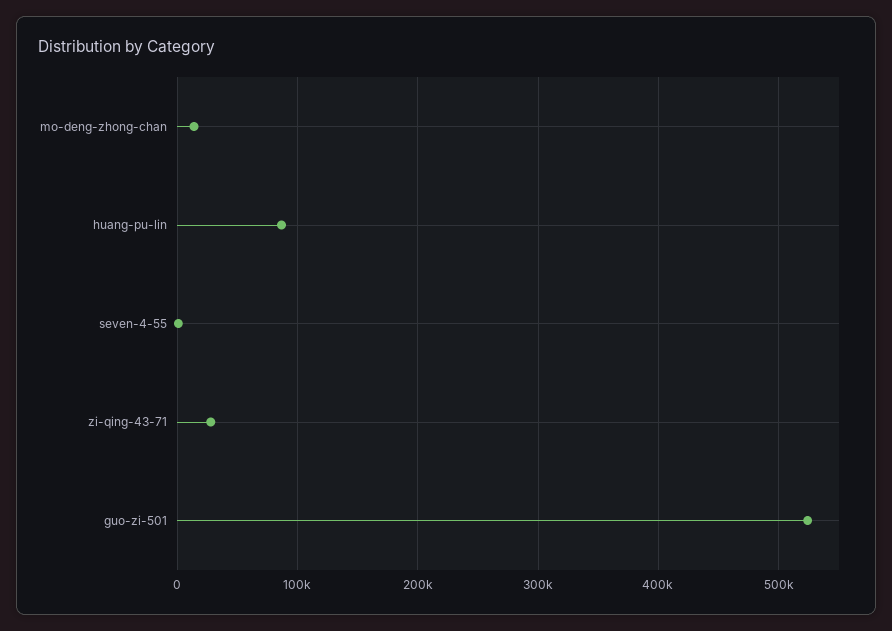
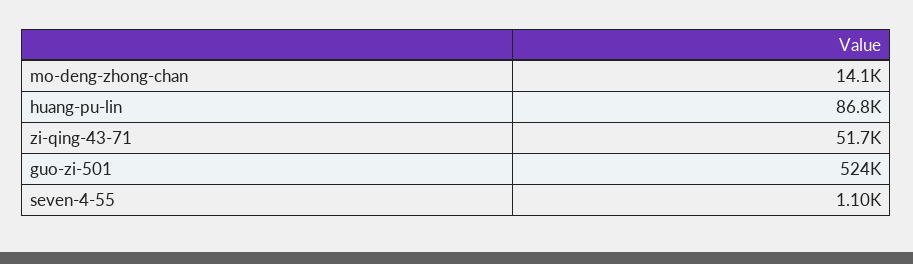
  {
    "mo-deng-zhong-chan": 14100,
    "huang-pu-lin": 86800,
    "seven-4-55": 1100,
-   "zi-qing-43-71": 30000,
+   "zi-qing-43-71": 51700,
    "guo-zi-501": 524000
  }

